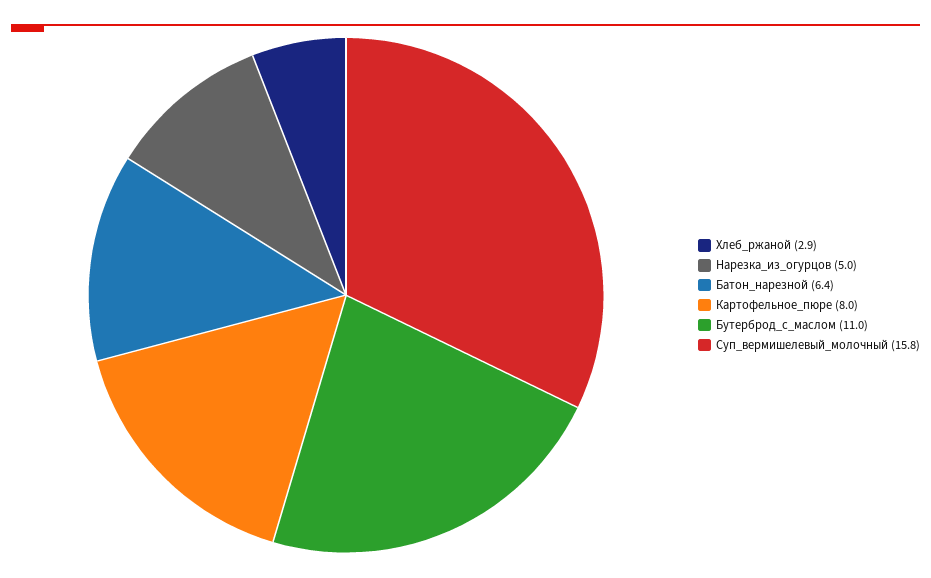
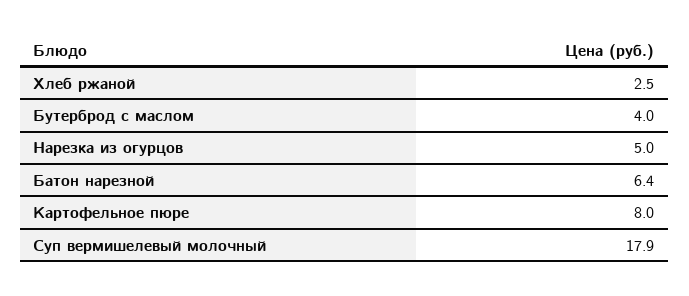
  {
-   "Хлеб_ржаной": 2.9,
+   "Хлеб_ржаной": 2.5,
    "Нарезка_из_огурцов": 5,
    "Батон_нарезной": 6.4,
    "Картофельное_пюре": 8,
-   "Бутерброд_с_маслом": 11,
+   "Бутерброд_с_маслом": 4,
-   "Суп_вермишелевый_молочный": 15.8
+   "Суп_вермишелевый_молочный": 17.9
  }

